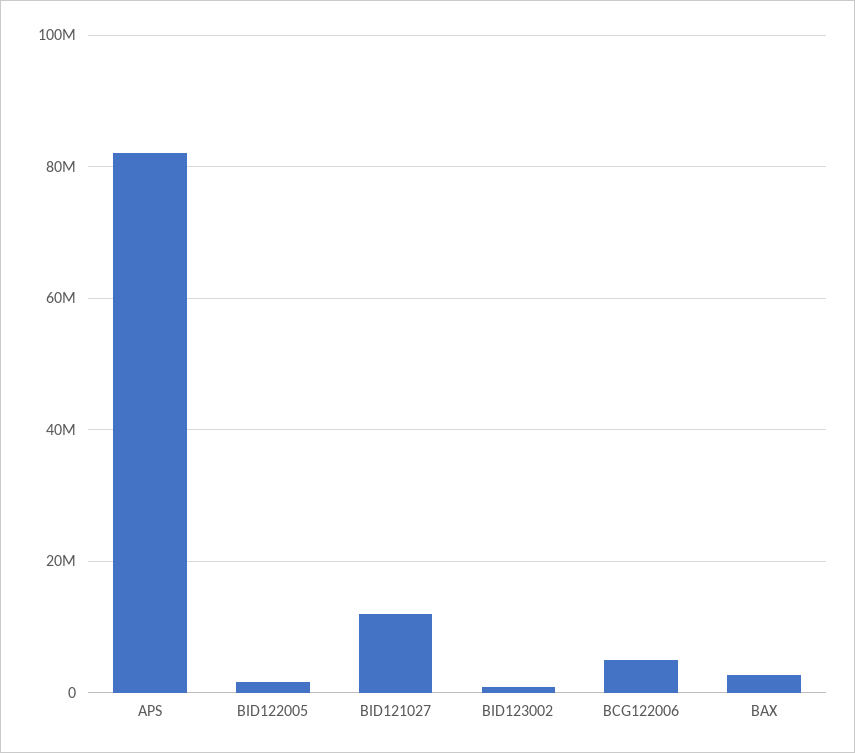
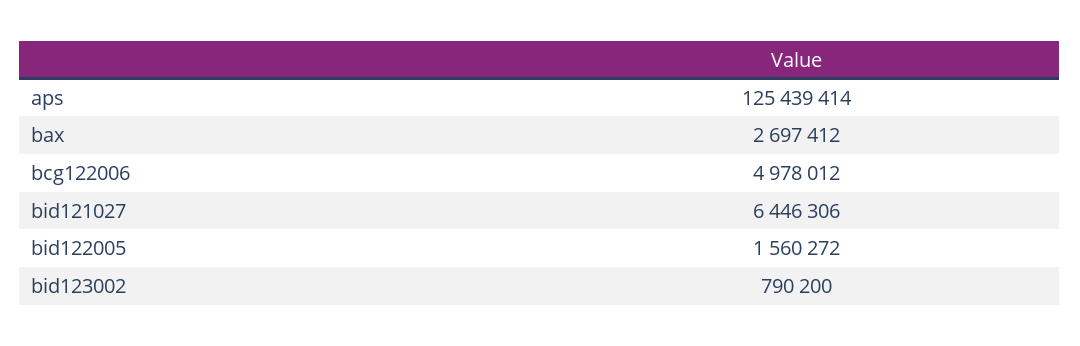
  {
-   "APS": 82000000,
+   "APS": 125439414,
    "BID122005": 1560272,
-   "BID121027": 12000000,
+   "BID121027": 6446306,
    "BID123002": 790200,
    "BCG122006": 4978012,
    "BAX": 2697412
  }

